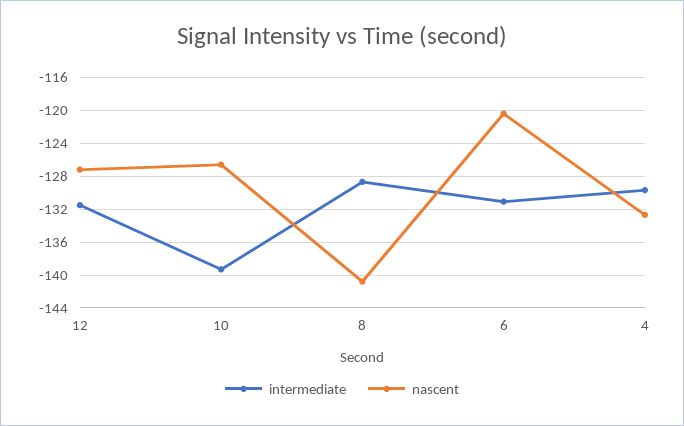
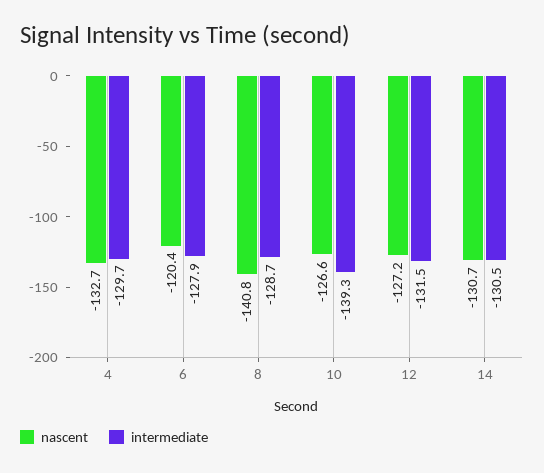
  {
    "intermediate": {
      "12": -131.5,
      "10": -139.3,
      "8": -128.7,
-     "6": -131,
+     "6": -127.9,
-     "4": -129.7
+     "4": -129.7,
+     "14": -130.5
    },
    "nascent": {
      "12": -127.2,
      "10": -126.6,
      "8": -140.8,
      "6": -120.4,
-     "4": -132.7
+     "4": -132.7,
+     "14": -130.7
    }
  }

